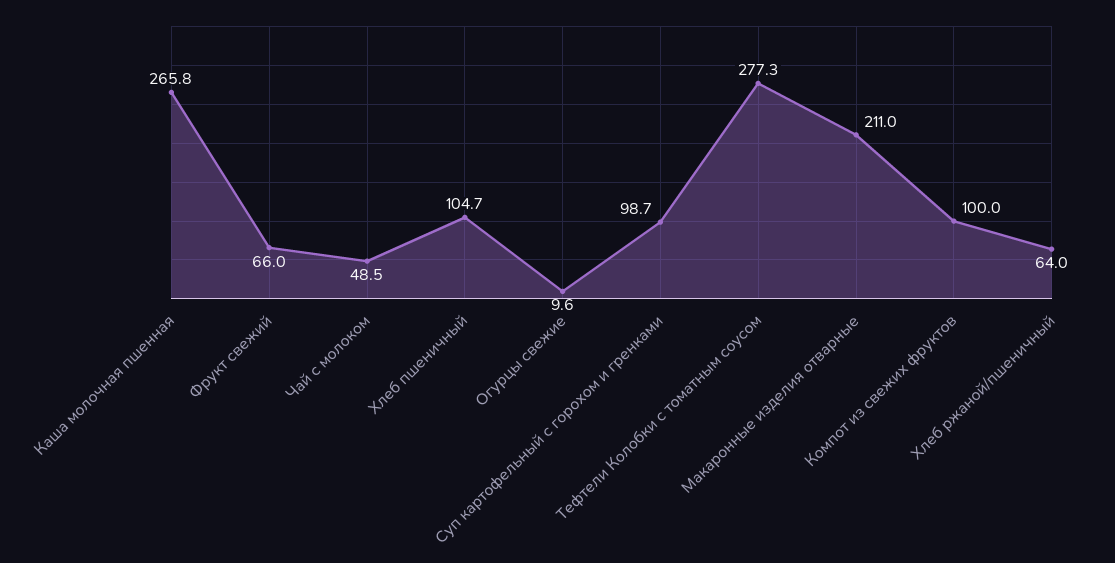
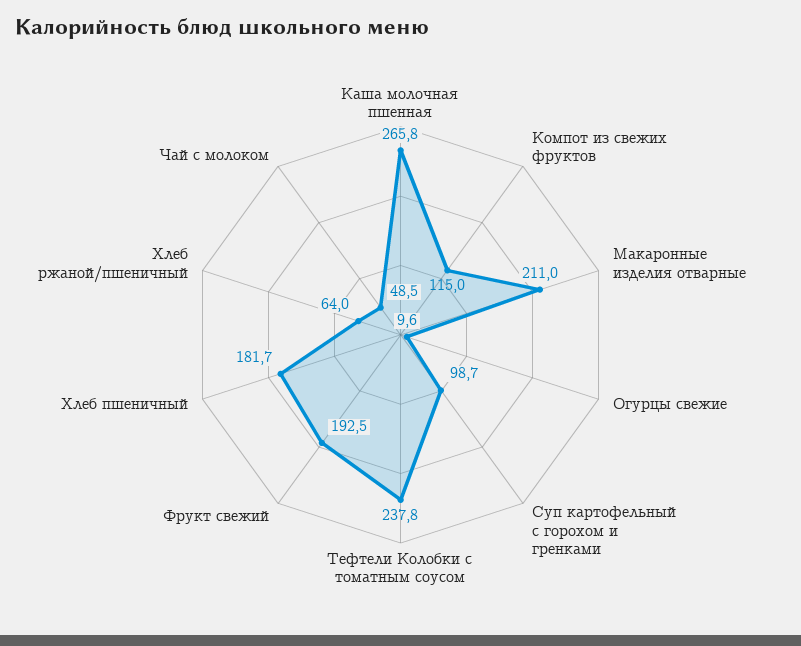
  {
    "Каша молочная пшенная": 265.8,
-   "Фрукт свежий": 66,
+   "Фрукт свежий": 192.5,
    "Чай с молоком": 48.5,
-   "Хлеб пшеничный": 104.7,
+   "Хлеб пшеничный": 181.7,
    "Огурцы свежие": 9.6,
    "Суп картофельный с горохом и гренками": 98.7,
-   "Тефтели Колобки с томатным соусом": 277.3,
+   "Тефтели Колобки с томатным соусом": 237.8,
    "Макаронные изделия отварные": 211,
-   "Компот из свежих фруктов": 100,
+   "Компот из свежих фруктов": 115,
    "Хлеб ржаной/пшеничный": 64
  }

